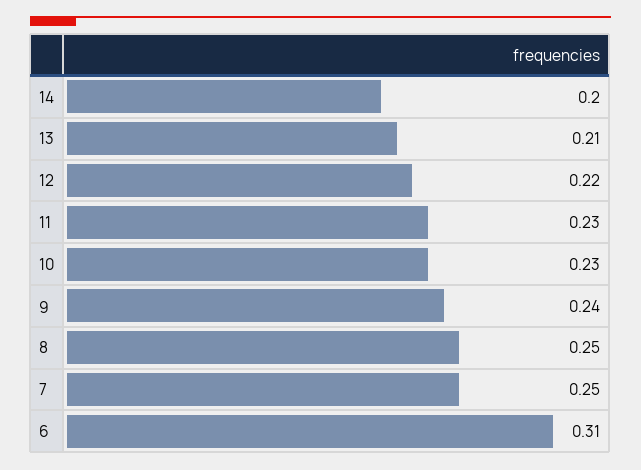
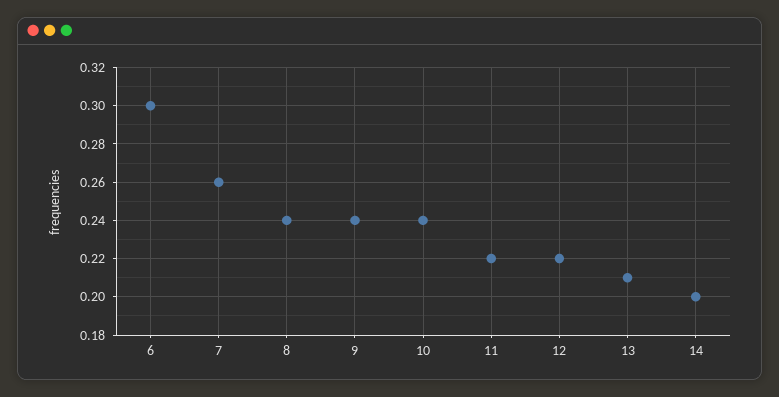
  {
    "14": 0.2,
    "13": 0.21,
    "12": 0.22,
-   "11": 0.23,
+   "11": 0.22,
-   "10": 0.23,
+   "10": 0.24,
    "9": 0.24,
-   "8": 0.25,
+   "8": 0.24,
-   "7": 0.25,
+   "7": 0.26,
-   "6": 0.31
+   "6": 0.3
  }

